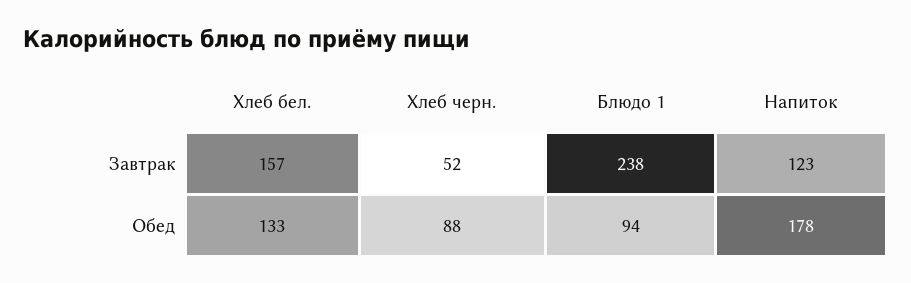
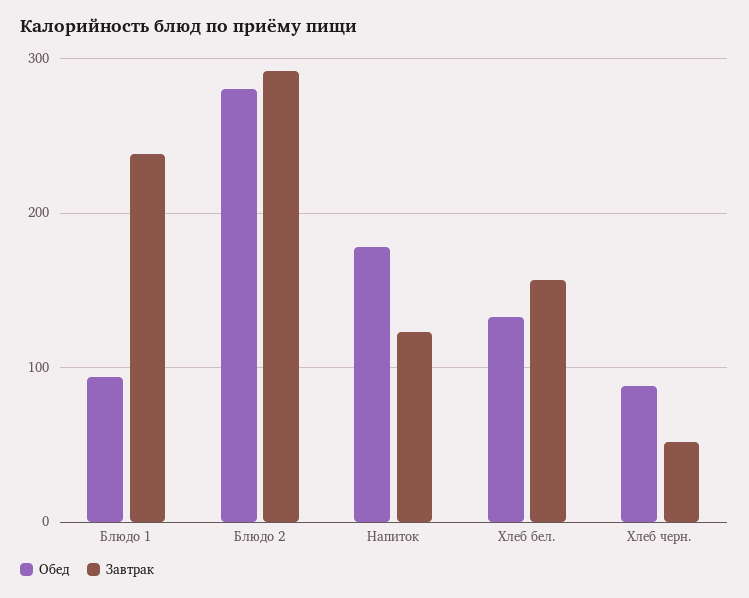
  {
    "Завтрак": {
      "Хлеб бел.": 157,
      "Хлеб черн.": 52,
      "Блюдо 1": 238,
-     "Напиток": 123
+     "Напиток": 123,
+     "Блюдо 2": 290
    },
    "Обед": {
      "Хлеб бел.": 133,
      "Хлеб черн.": 88,
      "Блюдо 1": 94,
-     "Напиток": 178
+     "Напиток": 178,
+     "Блюдо 2": 280
    }
  }

